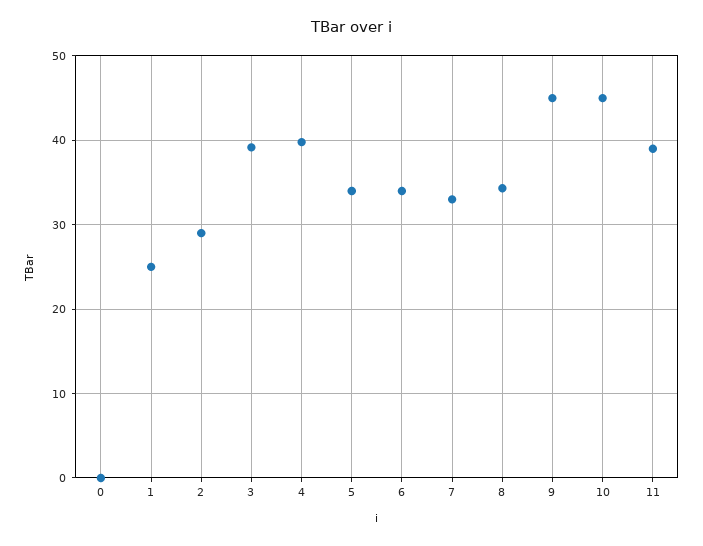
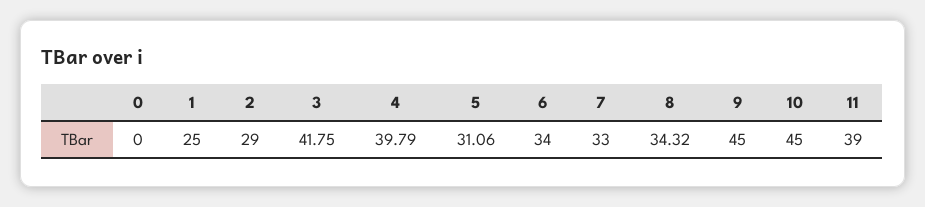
  {
    "0": 0,
    "1": 25,
    "2": 29,
-   "3": 39,
+   "3": 41.75,
    "4": 39.79,
-   "5": 34,
+   "5": 31.06,
    "6": 34,
    "7": 33,
    "8": 34.32,
    "9": 45,
    "10": 45,
    "11": 39
  }

